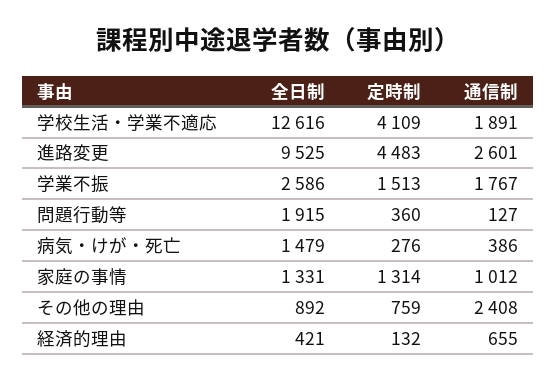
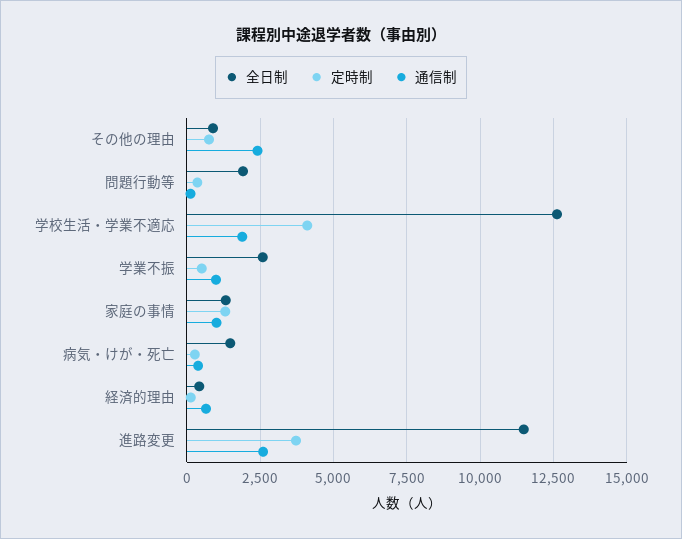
  {
    "全日制": {
      "学校生活・学業不適応": 12616,
-     "進路変更": 9525,
+     "進路変更": 11500,
      "学業不振": 2586,
      "問題行動等": 1915,
      "病気・けが・死亡": 1479,
      "家庭の事情": 1331,
      "その他の理由": 892,
      "経済的理由": 421
    },
    "定時制": {
      "学校生活・学業不適応": 4109,
-     "進路変更": 4483,
+     "進路変更": 3750,
-     "学業不振": 1513,
+     "学業不振": 500,
      "問題行動等": 360,
      "病気・けが・死亡": 276,
      "家庭の事情": 1314,
      "その他の理由": 759,
      "経済的理由": 132
    },
    "通信制": {
      "学校生活・学業不適応": 1891,
      "進路変更": 2601,
-     "学業不振": 1767,
+     "学業不振": 1000,
      "問題行動等": 127,
      "病気・けが・死亡": 386,
      "家庭の事情": 1012,
      "その他の理由": 2408,
      "経済的理由": 655
    }
  }

